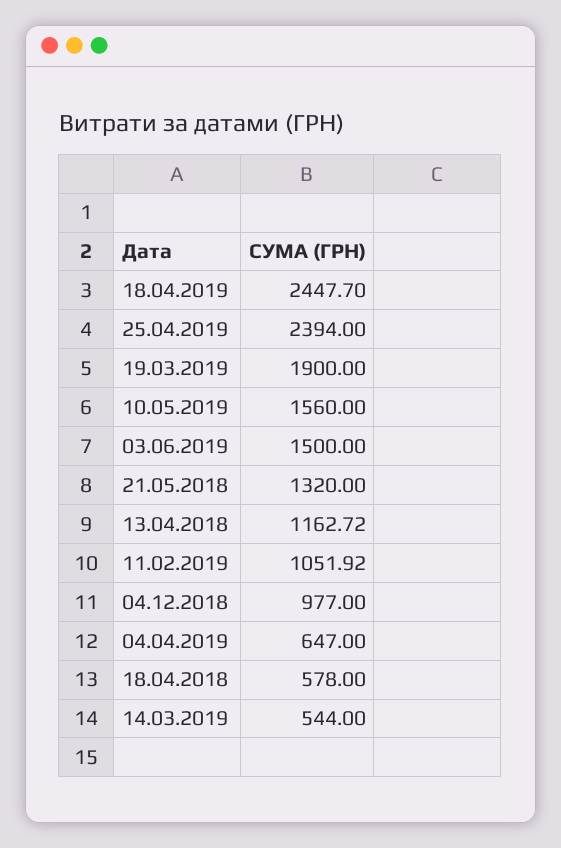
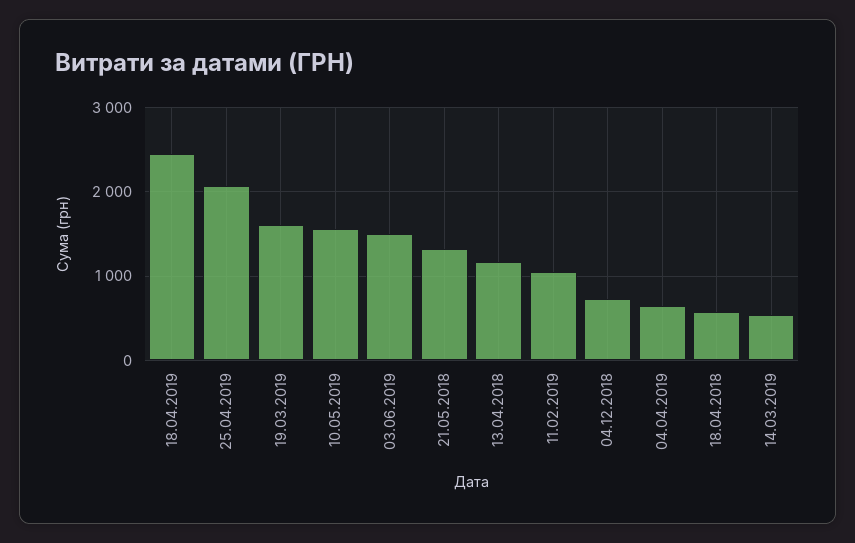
  {
    "18.04.2019": 2447.7,
-   "25.04.2019": 2394,
+   "25.04.2019": 2100,
-   "19.03.2019": 1900,
+   "19.03.2019": 1600,
    "10.05.2019": 1560,
    "03.06.2019": 1500,
    "21.05.2018": 1320,
    "13.04.2018": 1162.72,
    "11.02.2019": 1051.92,
-   "04.12.2018": 977,
+   "04.12.2018": 700,
    "04.04.2019": 647,
    "18.04.2018": 578,
    "14.03.2019": 544
  }

